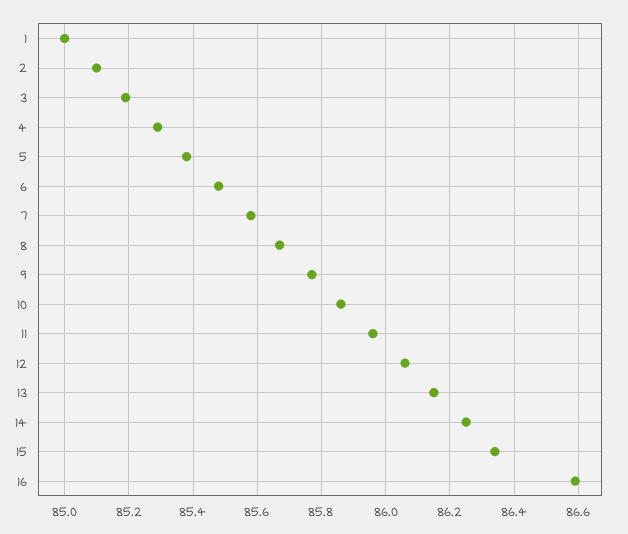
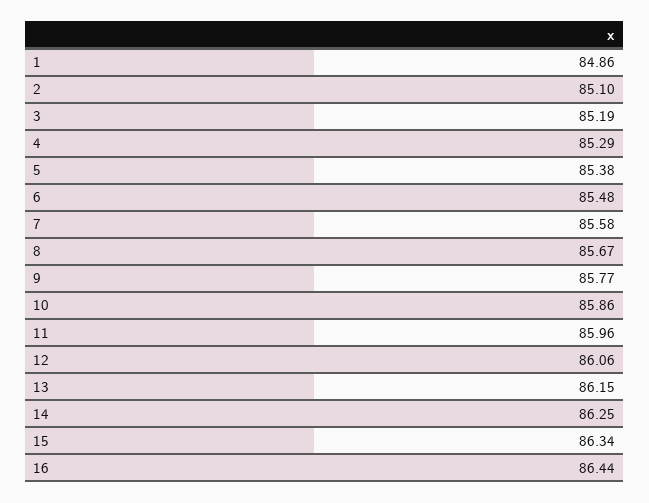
  {
-   "1": 85,
+   "1": 84.86,
    "2": 85.1,
    "3": 85.19,
    "4": 85.29,
    "5": 85.38,
    "6": 85.48,
    "7": 85.58,
    "8": 85.67,
    "9": 85.77,
    "10": 85.86,
    "11": 85.96,
    "12": 86.06,
    "13": 86.15,
    "14": 86.25,
    "15": 86.34,
-   "16": 86.6
+   "16": 86.44
  }

